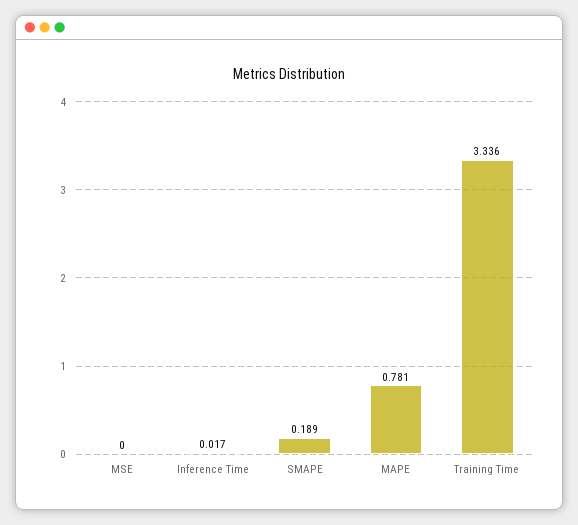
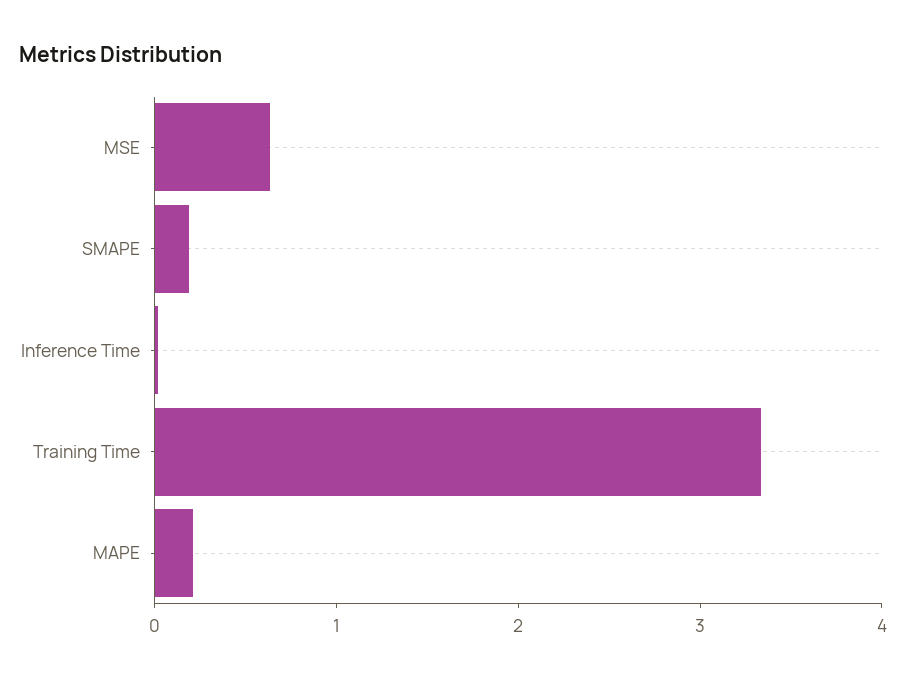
  {
-   "MSE": 0,
+   "MSE": 0.6,
    "Inference Time": 0.017,
    "SMAPE": 0.189,
-   "MAPE": 0.781,
+   "MAPE": 0.2,
    "Training Time": 3.336
  }

